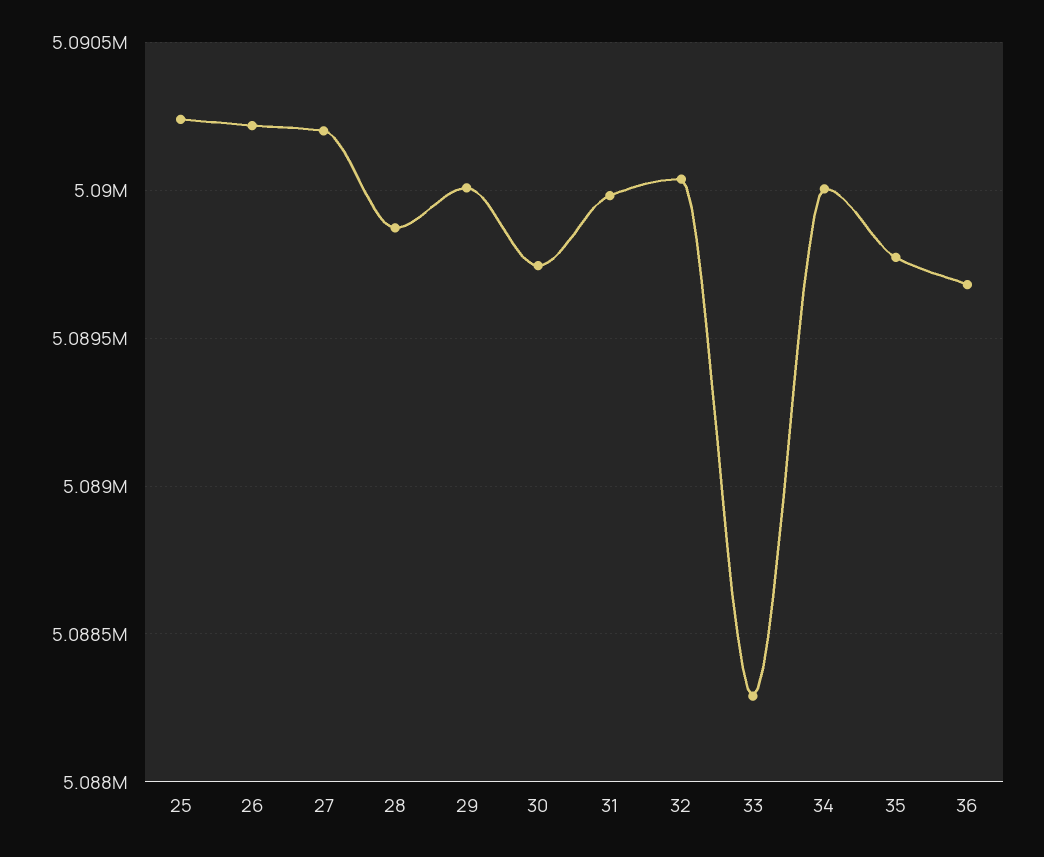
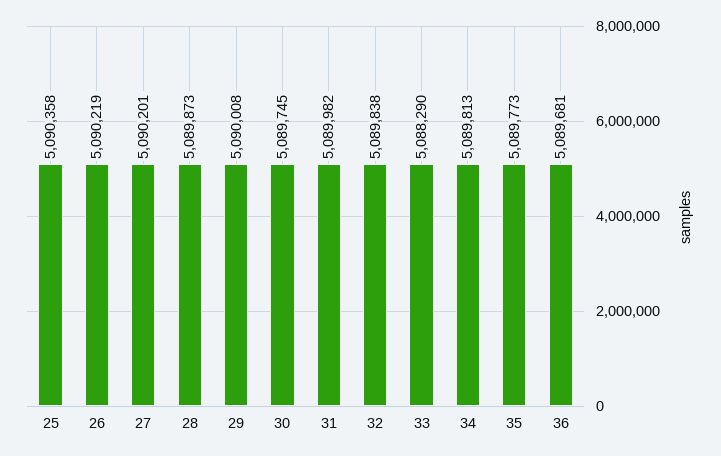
  {
-   "25": 5090250,
+   "25": 5090358,
    "26": 5090219,
    "27": 5090201,
    "28": 5089873,
    "29": 5090008,
    "30": 5089745,
    "31": 5089982,
-   "32": 5090050,
+   "32": 5089838,
    "33": 5088290,
-   "34": 5090000,
+   "34": 5089813,
    "35": 5089773,
    "36": 5089681
  }

